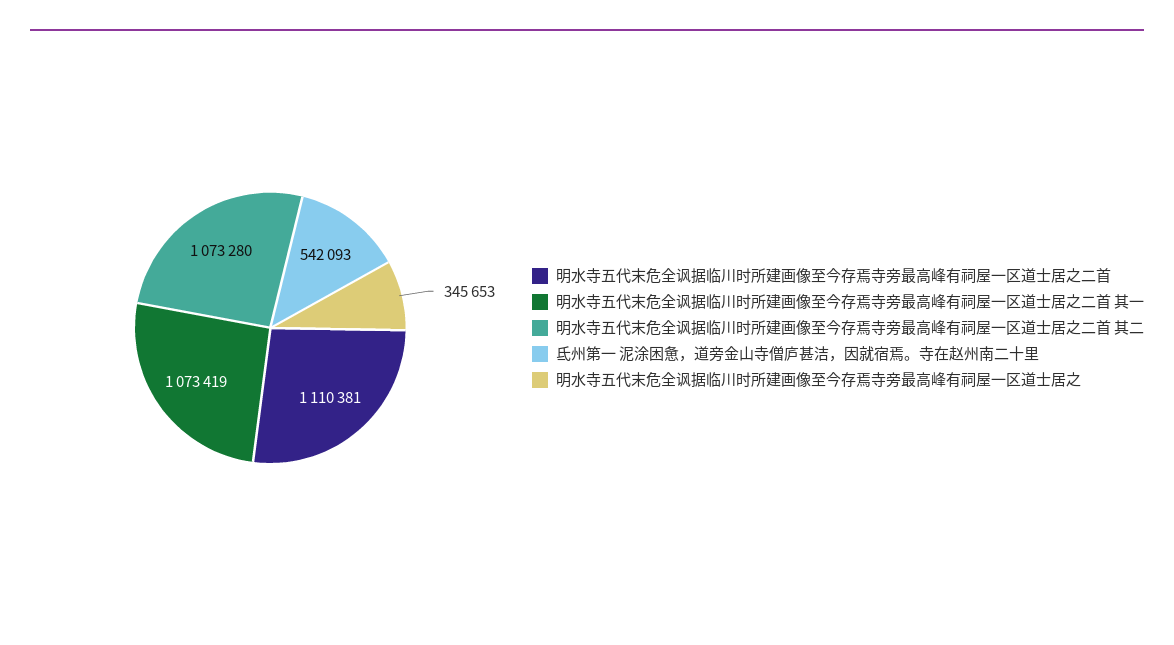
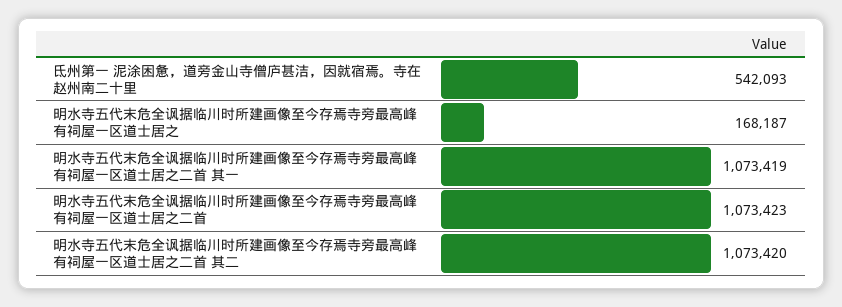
  {
-   "明水寺五代末危全讽据临川时所建画像至今存焉寺旁最高峰有祠屋一区道士居之二首": 1110381,
+   "明水寺五代末危全讽据临川时所建画像至今存焉寺旁最高峰有祠屋一区道士居之二首": 1073423,
    "明水寺五代末危全讽据临川时所建画像至今存焉寺旁最高峰有祠屋一区道士居之二首 其一": 1073419,
-   "明水寺五代末危全讽据临川时所建画像至今存焉寺旁最高峰有祠屋一区道士居之二首 其二": 1073280,
+   "明水寺五代末危全讽据临川时所建画像至今存焉寺旁最高峰有祠屋一区道士居之二首 其二": 1073420,
    "氐州第一 泥涂困惫，道旁金山寺僧庐甚洁，因就宿焉。寺在赵州南二十里": 542093,
-   "明水寺五代末危全讽据临川时所建画像至今存焉寺旁最高峰有祠屋一区道士居之": 345653
+   "明水寺五代末危全讽据临川时所建画像至今存焉寺旁最高峰有祠屋一区道士居之": 168187
  }

